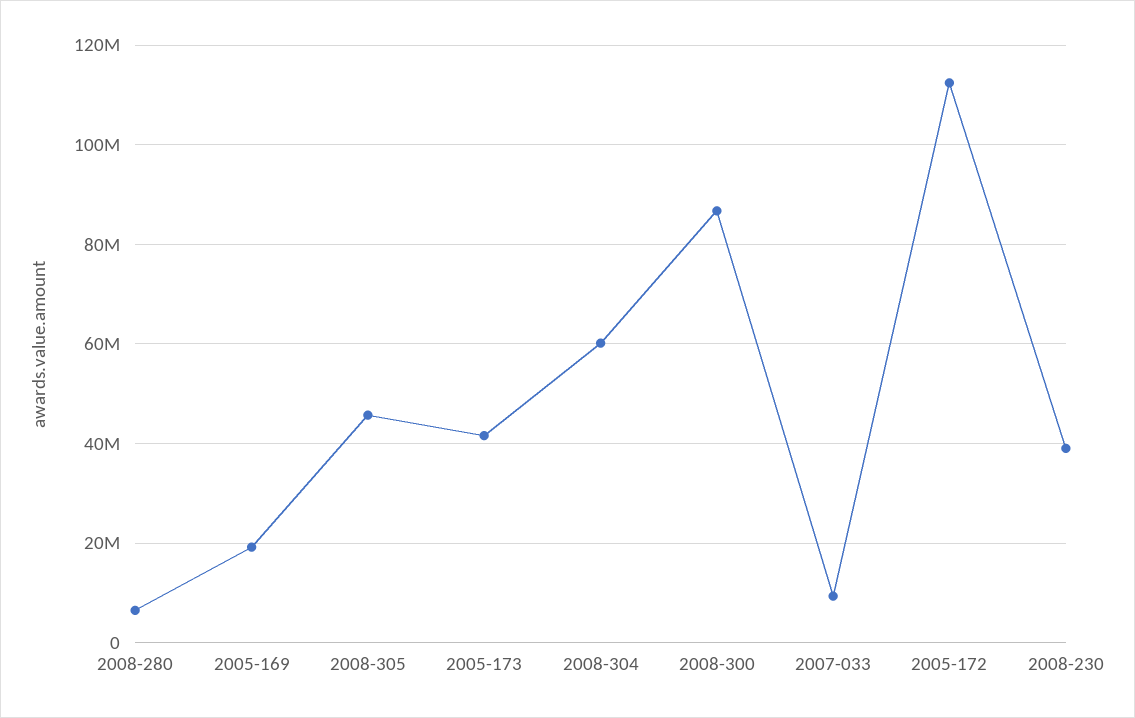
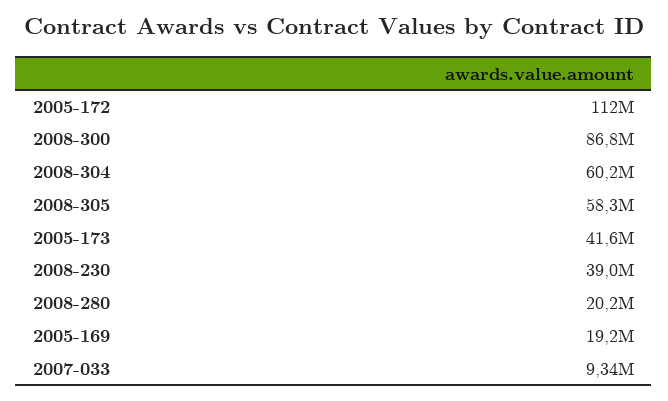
  {
-   "2008-280": 6000000,
+   "2008-280": 20200000,
    "2005-169": 19200000,
-   "2008-305": 46000000,
+   "2008-305": 58300000,
    "2005-173": 41600000,
    "2008-304": 60200000,
    "2008-300": 86800000,
    "2007-033": 9340000,
    "2005-172": 112000000,
    "2008-230": 39000000
  }

